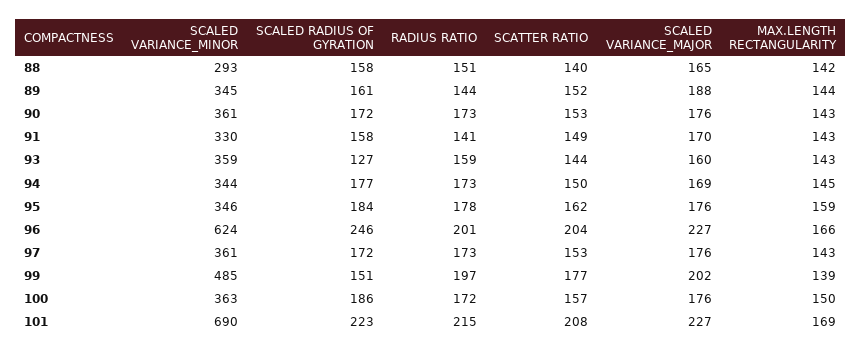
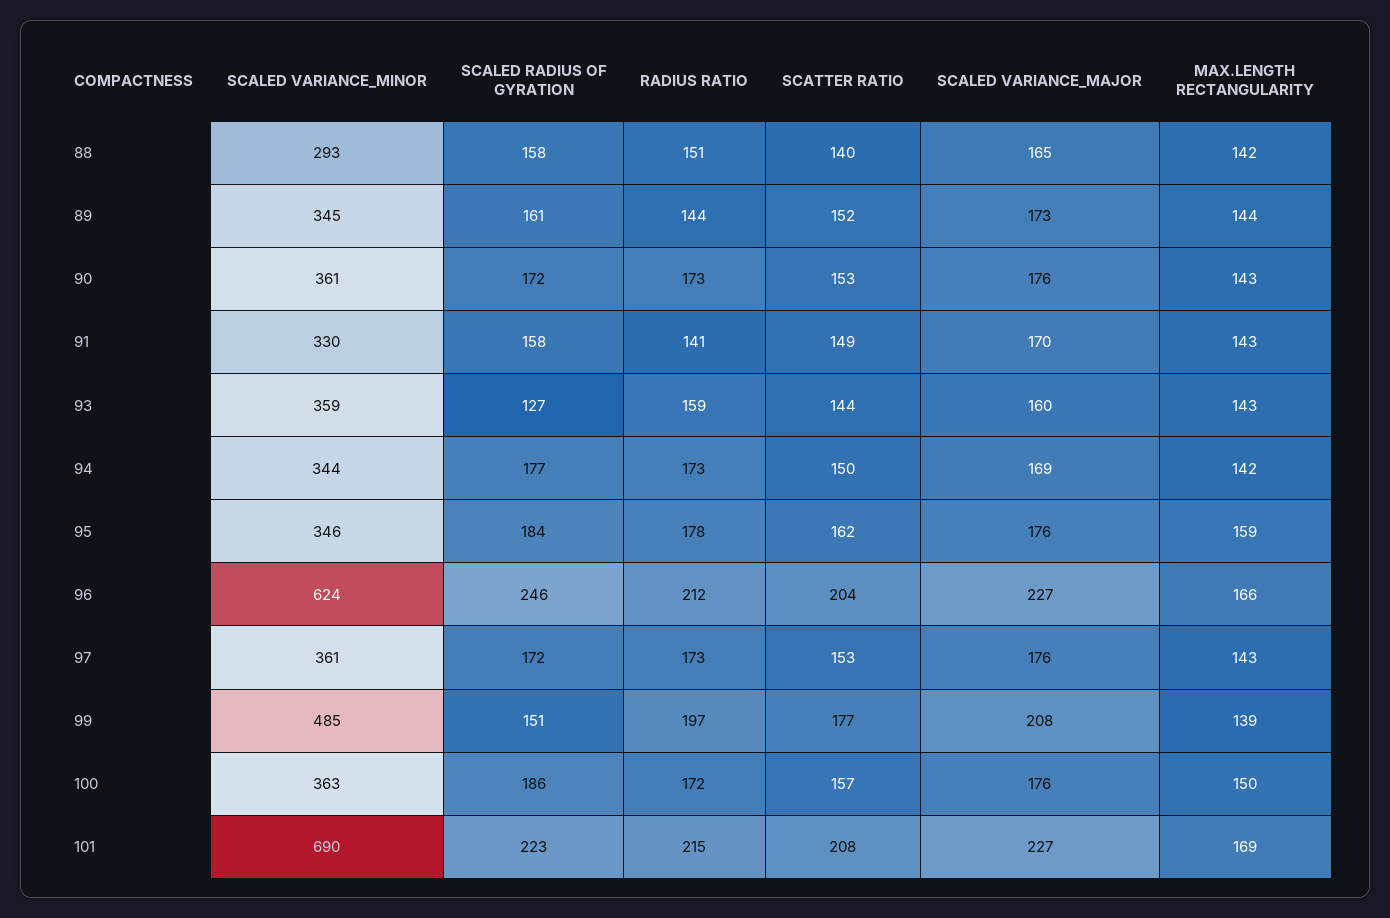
  {
    "SCALED VARIANCE_MINOR": {
      "88": 293,
      "89": 345,
      "90": 361,
      "91": 330,
      "93": 359,
      "94": 344,
      "95": 346,
      "96": 624,
      "97": 361,
      "99": 485,
      "100": 363,
      "101": 690
    },
    "SCALED RADIUS OF GYRATION": {
      "88": 158,
      "89": 161,
      "90": 172,
      "91": 158,
      "93": 127,
      "94": 177,
      "95": 184,
      "96": 246,
      "97": 172,
      "99": 151,
      "100": 186,
      "101": 223
    },
    "RADIUS RATIO": {
      "88": 151,
      "89": 144,
      "90": 173,
      "91": 141,
      "93": 159,
      "94": 173,
      "95": 178,
-     "96": 201,
+     "96": 212,
      "97": 173,
      "99": 197,
      "100": 172,
      "101": 215
    },
    "SCATTER RATIO": {
      "88": 140,
      "89": 152,
      "90": 153,
      "91": 149,
      "93": 144,
      "94": 150,
      "95": 162,
      "96": 204,
      "97": 153,
      "99": 177,
      "100": 157,
      "101": 208
    },
    "SCALED VARIANCE_MAJOR": {
      "88": 165,
-     "89": 188,
+     "89": 173,
      "90": 176,
      "91": 170,
      "93": 160,
      "94": 169,
      "95": 176,
      "96": 227,
      "97": 176,
-     "99": 202,
+     "99": 208,
      "100": 176,
      "101": 227
    },
    "MAX.LENGTH RECTANGULARITY": {
      "88": 142,
      "89": 144,
      "90": 143,
      "91": 143,
      "93": 143,
-     "94": 145,
+     "94": 142,
      "95": 159,
      "96": 166,
      "97": 143,
      "99": 139,
      "100": 150,
      "101": 169
    }
  }

